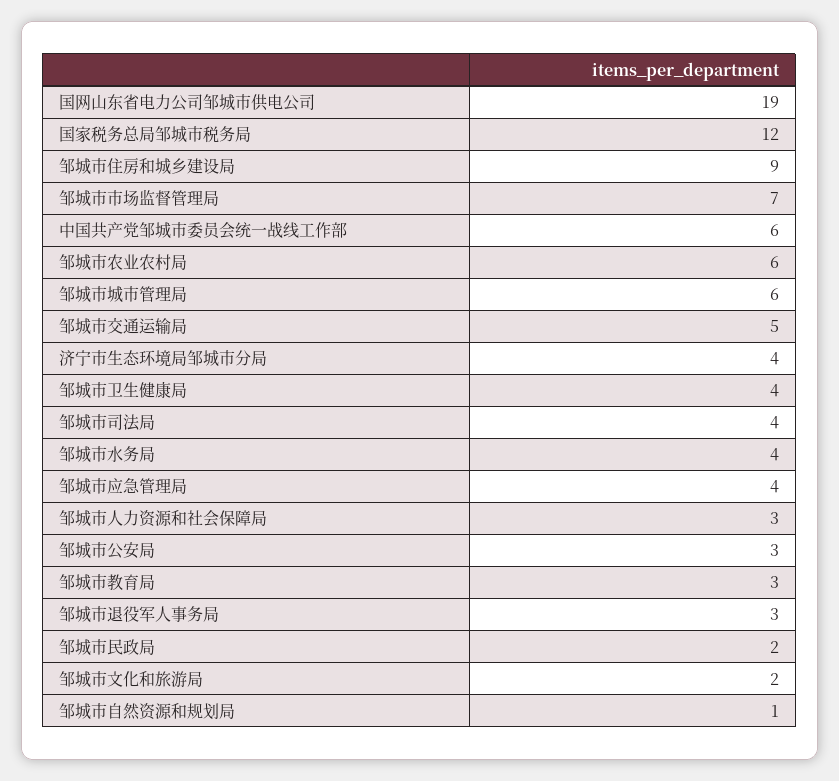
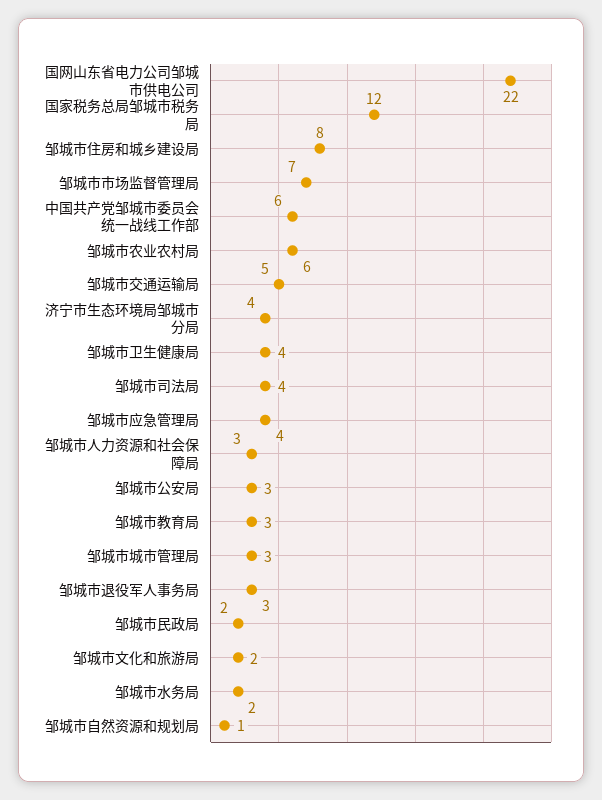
  {
-   "国网山东省电力公司邹城市供电公司": 19,
+   "国网山东省电力公司邹城市供电公司": 22,
    "国家税务总局邹城市税务局": 12,
-   "邹城市住房和城乡建设局": 9,
+   "邹城市住房和城乡建设局": 8,
    "邹城市市场监督管理局": 7,
    "中国共产党邹城市委员会统一战线工作部": 6,
    "邹城市农业农村局": 6,
-   "邹城市城市管理局": 6,
+   "邹城市城市管理局": 3,
    "邹城市交通运输局": 5,
    "济宁市生态环境局邹城市分局": 4,
    "邹城市卫生健康局": 4,
    "邹城市司法局": 4,
-   "邹城市水务局": 4,
+   "邹城市水务局": 2,
    "邹城市应急管理局": 4,
    "邹城市人力资源和社会保障局": 3,
    "邹城市公安局": 3,
    "邹城市教育局": 3,
    "邹城市退役军人事务局": 3,
    "邹城市民政局": 2,
    "邹城市文化和旅游局": 2,
    "邹城市自然资源和规划局": 1
  }

